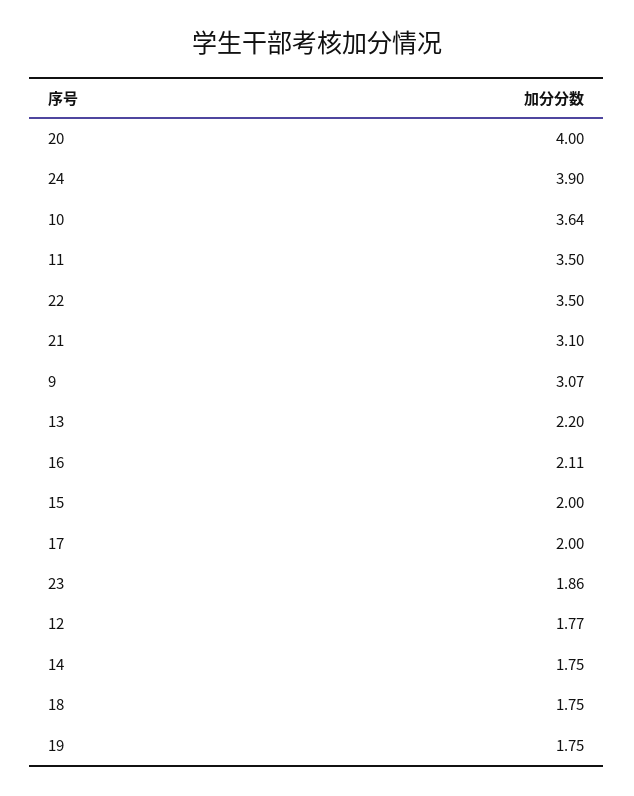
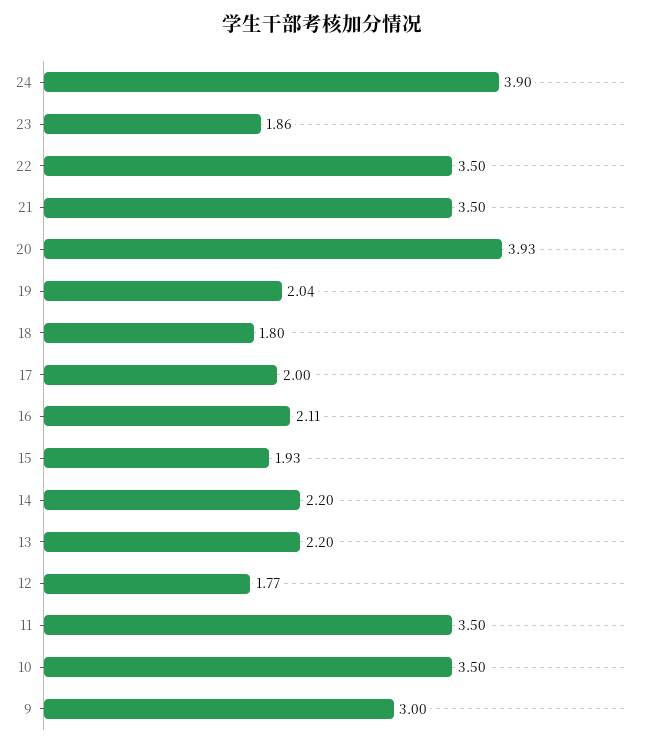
  {
-   "20": 4,
+   "20": 3.93,
    "24": 3.9,
-   "10": 3.64,
+   "10": 3.5,
    "11": 3.5,
    "22": 3.5,
-   "21": 3.1,
+   "21": 3.5,
-   "9": 3.07,
+   "9": 3,
    "13": 2.2,
    "16": 2.11,
-   "15": 2,
+   "15": 1.93,
    "17": 2,
    "23": 1.86,
    "12": 1.77,
-   "14": 1.75,
+   "14": 2.2,
-   "18": 1.75,
+   "18": 1.8,
-   "19": 1.75
+   "19": 2.04
  }

